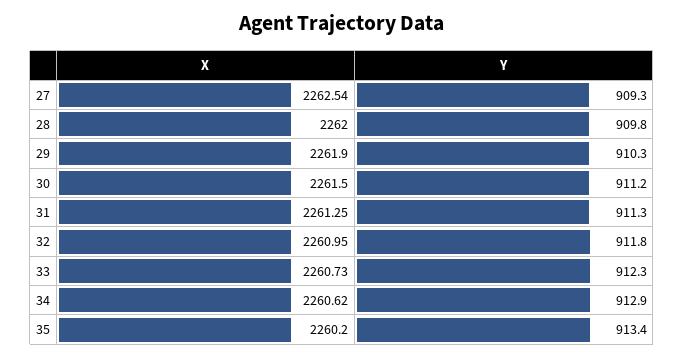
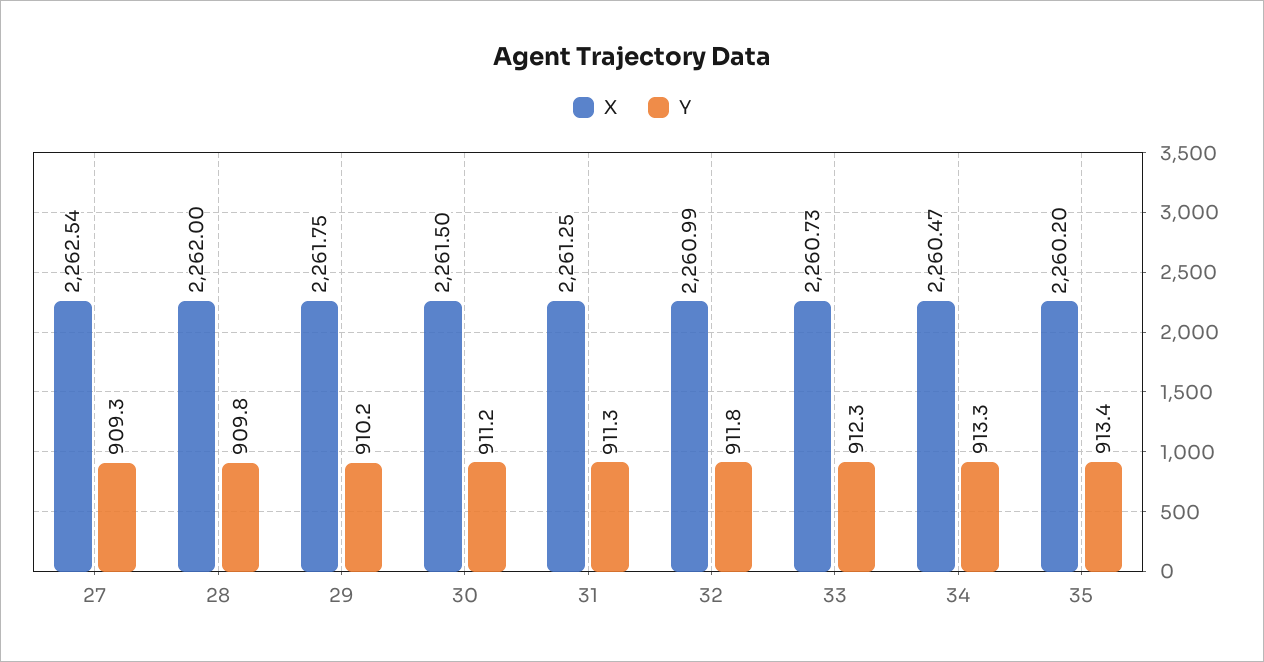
  {
    "X": {
      "27": 2262.54,
      "28": 2262,
-     "29": 2261.9,
+     "29": 2261.75,
      "30": 2261.5,
      "31": 2261.25,
-     "32": 2260.95,
+     "32": 2260.99,
      "33": 2260.73,
-     "34": 2260.62,
+     "34": 2260.47,
      "35": 2260.2
    },
    "Y": {
      "27": 909.3,
      "28": 909.8,
-     "29": 910.3,
+     "29": 910.2,
      "30": 911.2,
      "31": 911.3,
      "32": 911.8,
      "33": 912.3,
-     "34": 912.9,
+     "34": 913.3,
      "35": 913.4
    }
  }

